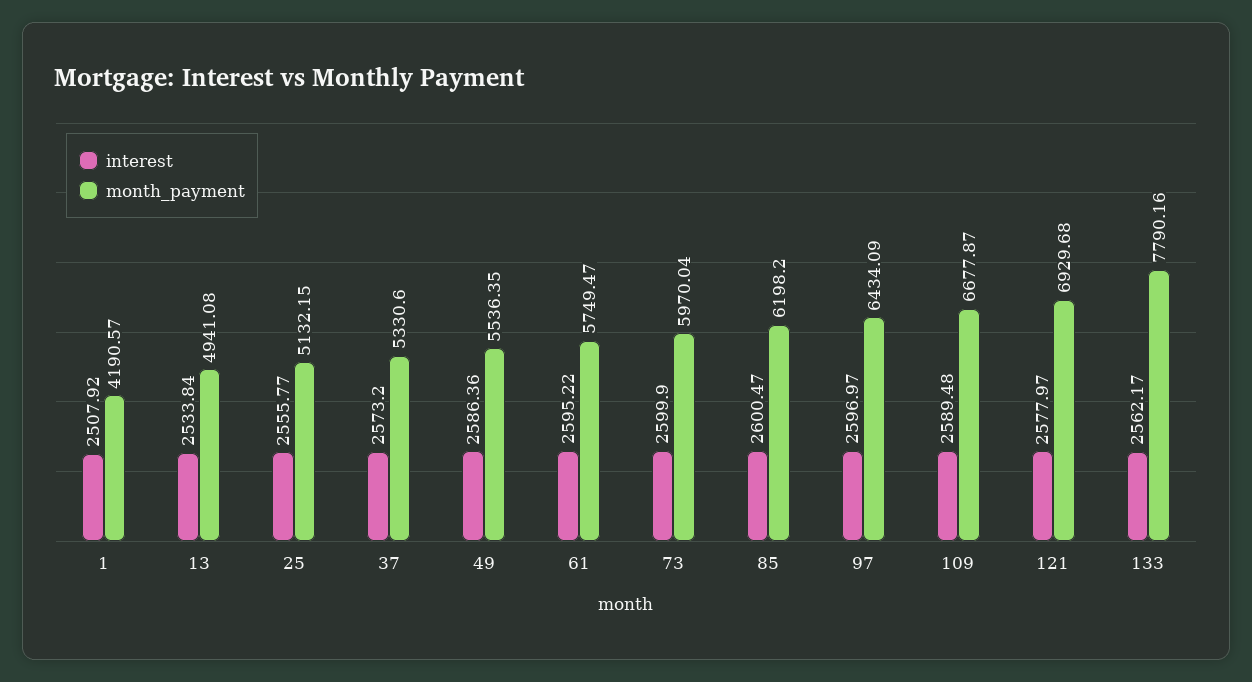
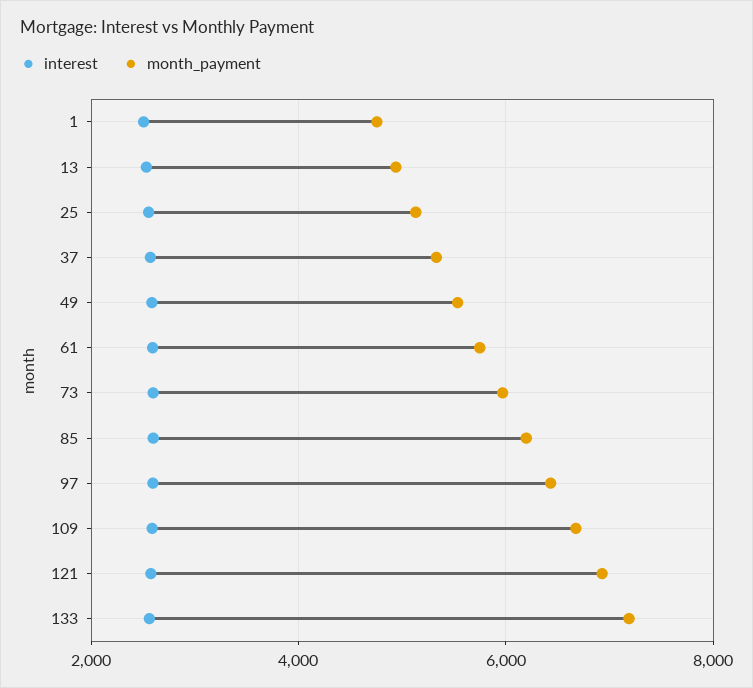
  {
    "interest": {
      "1": 2507.92,
      "13": 2533.84,
      "25": 2555.77,
      "37": 2573.2,
      "49": 2586.36,
      "61": 2595.22,
      "73": 2599.9,
      "85": 2600.47,
      "97": 2596.97,
      "109": 2589.48,
      "121": 2577.97,
      "133": 2562.17
    },
    "month_payment": {
-     "1": 4190.57,
+     "1": 4800,
      "13": 4941.08,
      "25": 5132.15,
      "37": 5330.6,
      "49": 5536.35,
      "61": 5749.47,
      "73": 5970.04,
      "85": 6198.2,
      "97": 6434.09,
      "109": 6677.87,
      "121": 6929.68,
-     "133": 7790.16
+     "133": 7200
    }
  }

